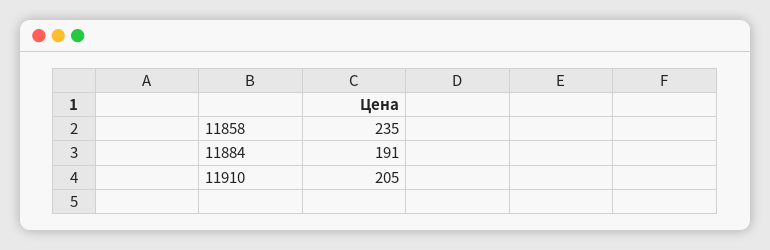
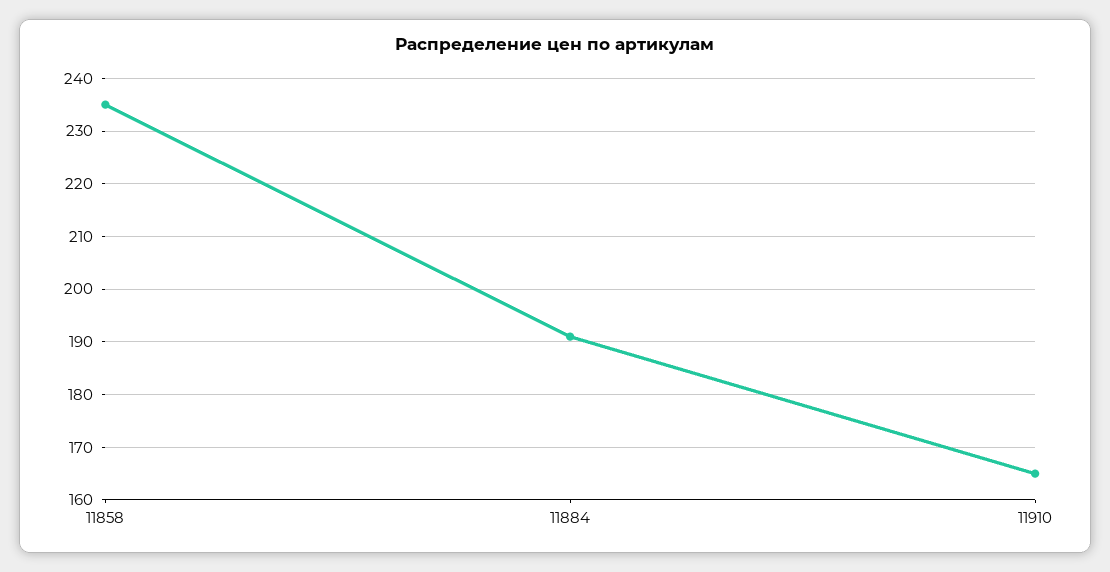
  {
    "11858": 235,
    "11884": 191,
-   "11910": 205
+   "11910": 165
  }

